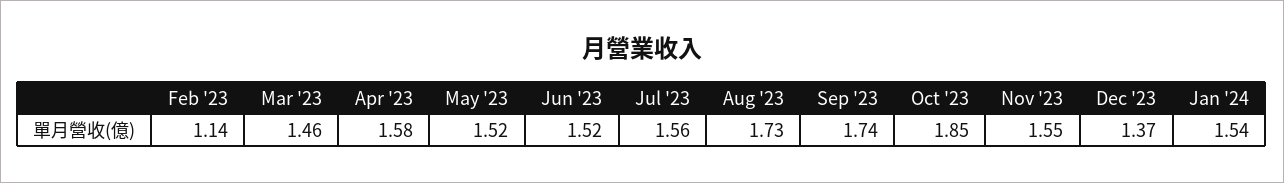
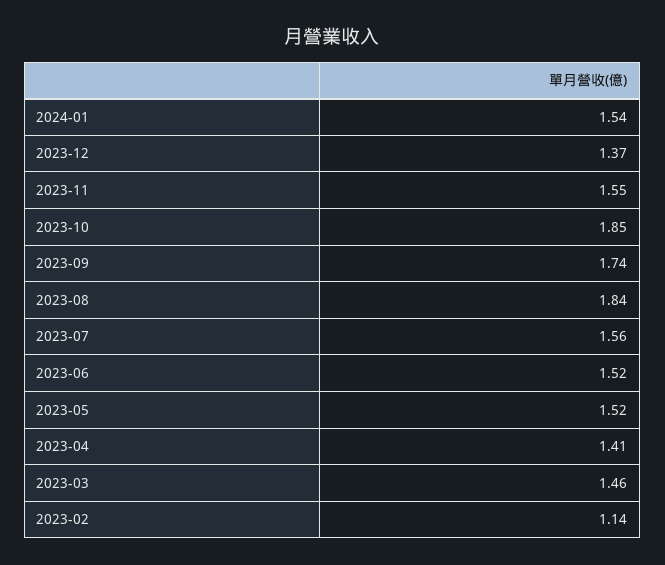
  {
    "Feb '23": 1.14,
    "Mar '23": 1.46,
-   "Apr '23": 1.58,
+   "Apr '23": 1.41,
    "May '23": 1.52,
    "Jun '23": 1.52,
    "Jul '23": 1.56,
-   "Aug '23": 1.73,
+   "Aug '23": 1.84,
    "Sep '23": 1.74,
    "Oct '23": 1.85,
    "Nov '23": 1.55,
    "Dec '23": 1.37,
    "Jan '24": 1.54
  }

